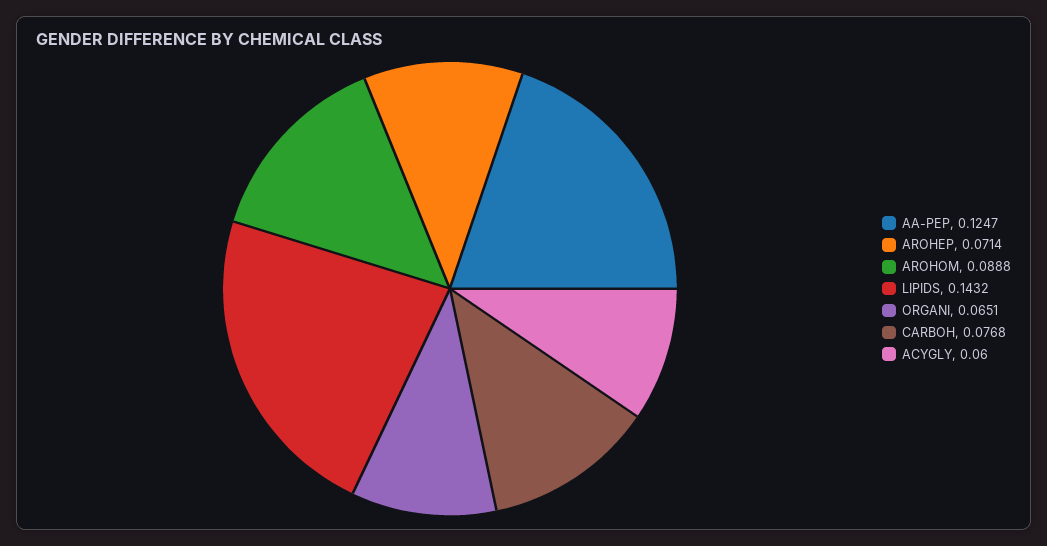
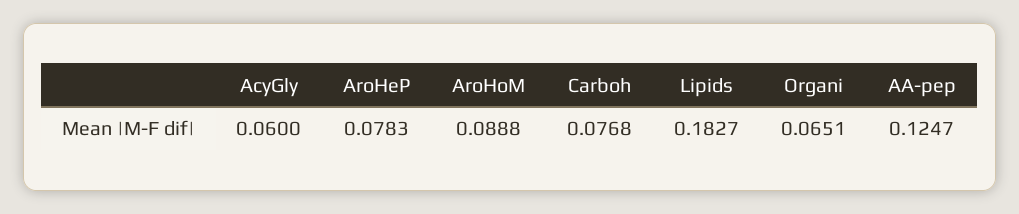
  {
    "AA-PEP": 0.1247,
-   "AROHEP": 0.0714,
+   "AROHEP": 0.0783,
    "AROHOM": 0.0888,
-   "LIPIDS": 0.1432,
+   "LIPIDS": 0.1827,
    "ORGANI": 0.0651,
    "CARBOH": 0.0768,
    "ACYGLY": 0.06
  }

